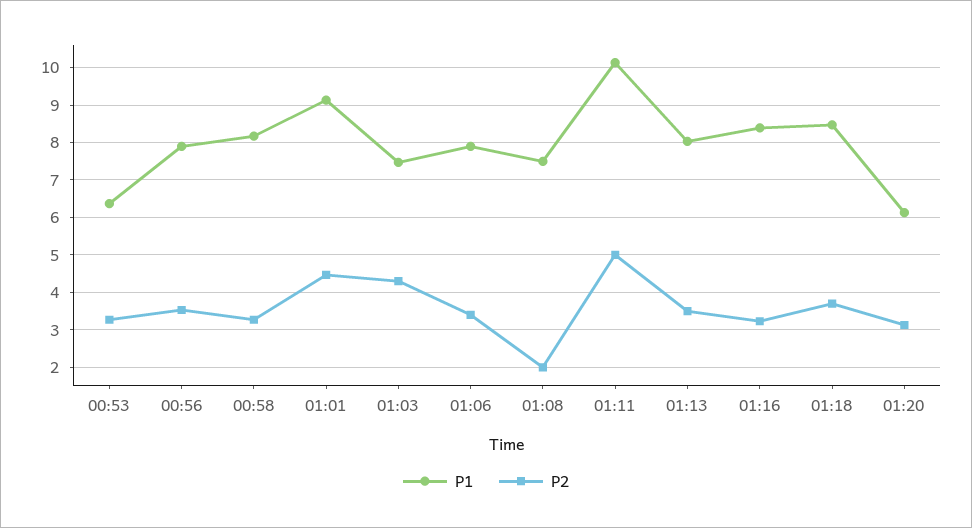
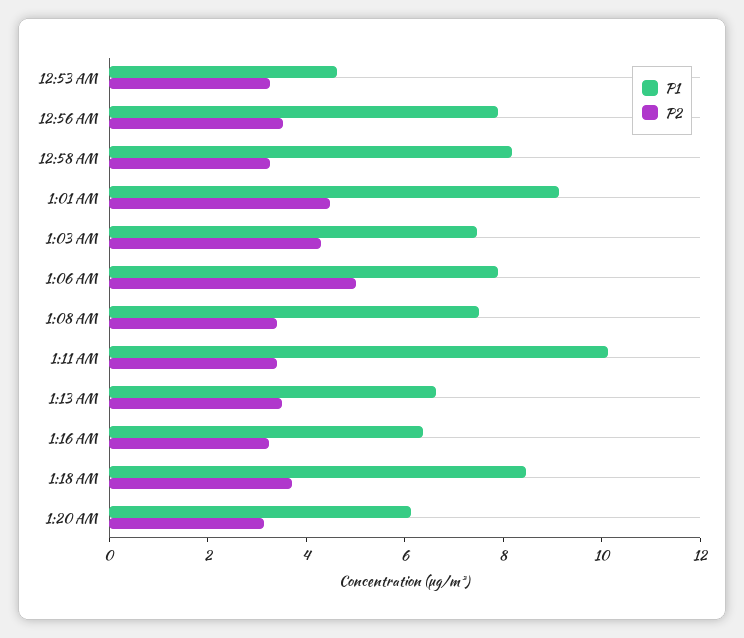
  {
    "P1": {
-     "00:53": 6.4,
+     "00:53": 4.5,
      "00:56": 8,
      "00:58": 8.2,
      "01:01": 9.2,
      "01:03": 7.4,
      "01:06": 8,
      "01:08": 7.6,
      "01:11": 10.2,
-     "01:13": 8,
+     "01:13": 6.5,
-     "01:16": 8.4,
+     "01:16": 6.5,
      "01:18": 8.4,
      "01:20": 6.2
    },
    "P2": {
      "00:53": 3.2,
      "00:56": 3.6,
      "00:58": 3.2,
      "01:01": 4.4,
      "01:03": 4.4,
-     "01:06": 3.4,
+     "01:06": 5,
-     "01:08": 2,
+     "01:08": 3.5,
-     "01:11": 5,
+     "01:11": 3.5,
      "01:13": 3.6,
      "01:16": 3.2,
      "01:18": 3.8,
      "01:20": 3.2
    }
  }

